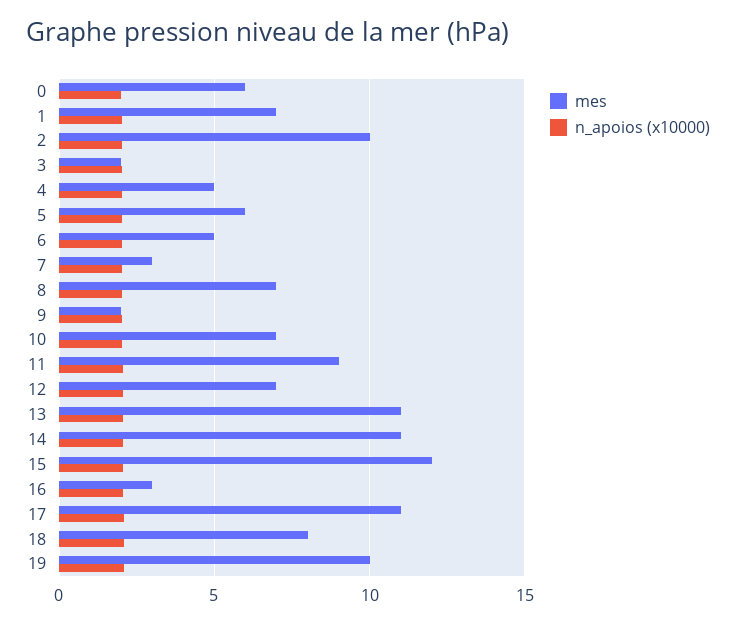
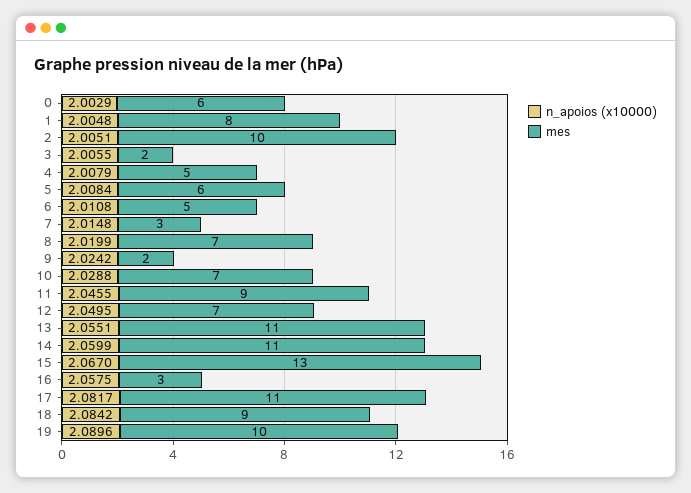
  {
    "mes": {
      "0": 6,
-     "1": 7,
+     "1": 8,
      "2": 10,
      "3": 2,
      "4": 5,
      "5": 6,
      "6": 5,
      "7": 3,
      "8": 7,
      "9": 2,
      "10": 7,
      "11": 9,
      "12": 7,
      "13": 11,
      "14": 11,
-     "15": 12,
+     "15": 13,
      "16": 3,
      "17": 11,
-     "18": 8,
+     "18": 9,
      "19": 10
    },
    "n_apoios (x10000)": {
      "0": 2.0029,
      "1": 2.0048,
      "2": 2.0051,
      "3": 2.0055,
      "4": 2.0079,
      "5": 2.0084,
      "6": 2.0108,
      "7": 2.0148,
      "8": 2.0199,
      "9": 2.0242,
      "10": 2.0288,
      "11": 2.0455,
      "12": 2.0495,
      "13": 2.0551,
      "14": 2.0599,
      "15": 2.067,
      "16": 2.0575,
      "17": 2.0817,
      "18": 2.0842,
      "19": 2.0896
    }
  }

